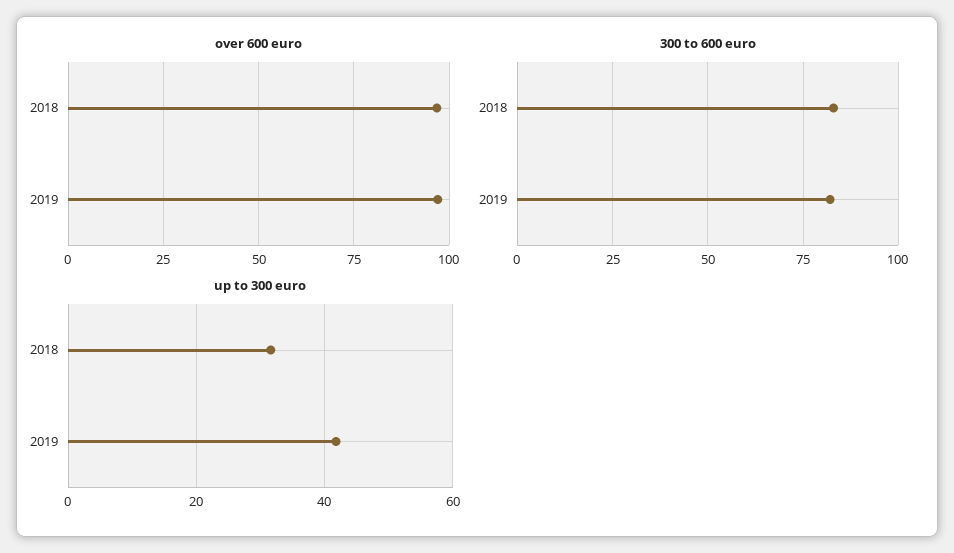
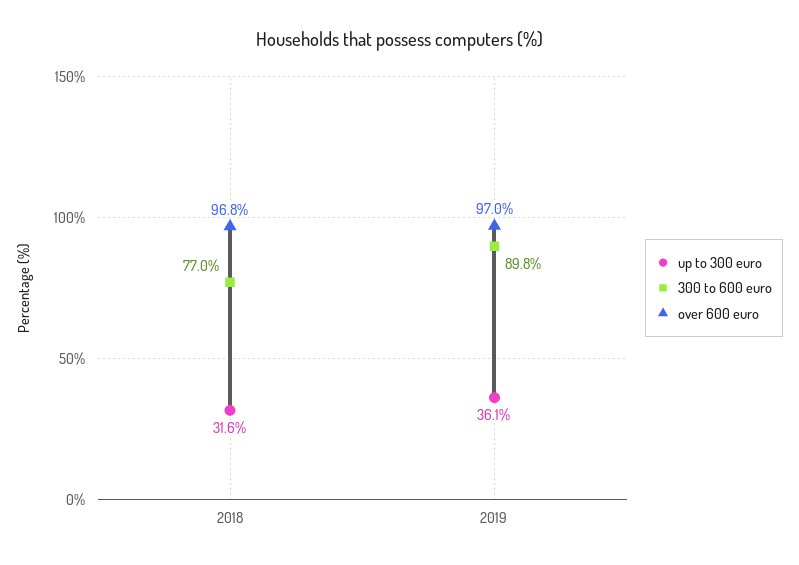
  {
    "over 600 euro": {
      "2018": 96.8,
      "2019": 97
    },
    "300 to 600 euro": {
-     "2018": 82.5,
+     "2018": 77,
-     "2019": 82.5
+     "2019": 89.8
    },
    "up to 300 euro": {
      "2018": 31.6,
-     "2019": 42
+     "2019": 36.1
    }
  }

